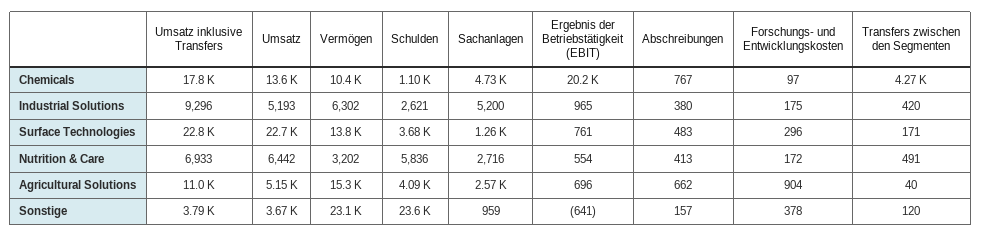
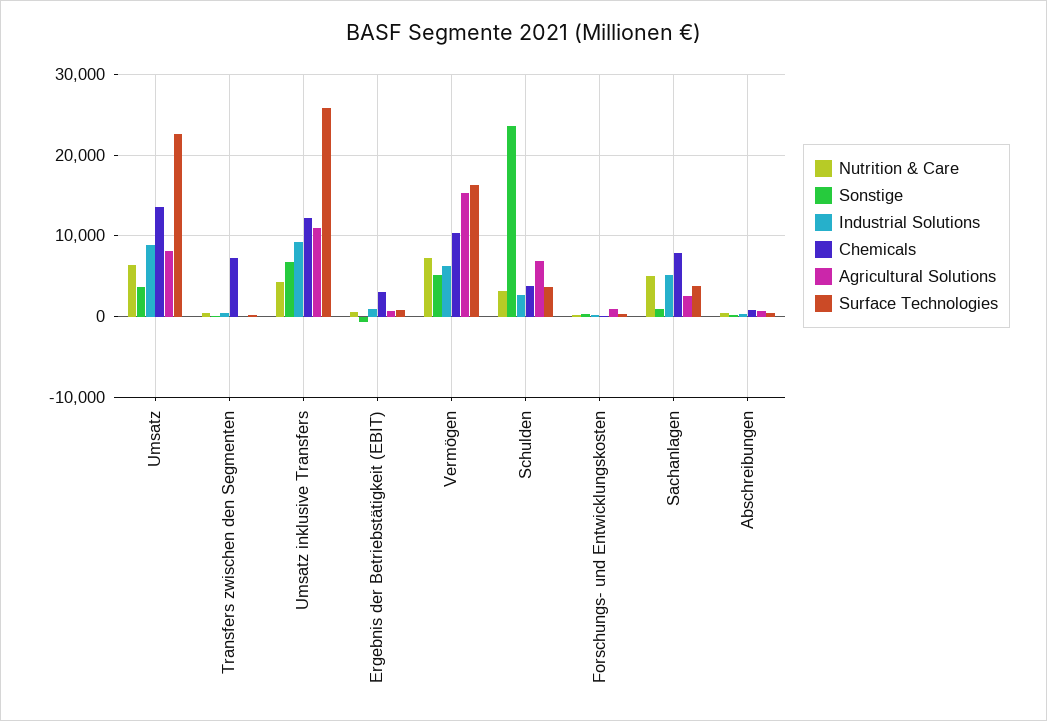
  {
    "Chemicals": {
-     "Umsatz inklusive Transfers": 17800,
+     "Umsatz inklusive Transfers": 12000,
      "Umsatz": 13600,
      "Vermögen": 10400,
-     "Schulden": 1100,
+     "Schulden": 4000,
-     "Sachanlagen": 4730,
+     "Sachanlagen": 8000,
-     "Ergebnis der Betriebstätigkeit (EBIT)": 20200,
+     "Ergebnis der Betriebstätigkeit (EBIT)": 3000,
      "Abschreibungen": 767,
      "Forschungs- und Entwicklungskosten": 97,
-     "Transfers zwischen den Segmenten": 4270
+     "Transfers zwischen den Segmenten": 7000
    },
    "Industrial Solutions": {
      "Umsatz inklusive Transfers": 9296,
-     "Umsatz": 5193,
+     "Umsatz": 9000,
      "Vermögen": 6302,
      "Schulden": 2621,
      "Sachanlagen": 5200,
      "Ergebnis der Betriebstätigkeit (EBIT)": 965,
      "Abschreibungen": 380,
      "Forschungs- und Entwicklungskosten": 175,
      "Transfers zwischen den Segmenten": 420
    },
    "Surface Technologies": {
-     "Umsatz inklusive Transfers": 22800,
+     "Umsatz inklusive Transfers": 26000,
      "Umsatz": 22700,
-     "Vermögen": 13800,
+     "Vermögen": 16000,
      "Schulden": 3680,
-     "Sachanlagen": 1260,
+     "Sachanlagen": 4000,
      "Ergebnis der Betriebstätigkeit (EBIT)": 761,
      "Abschreibungen": 483,
      "Forschungs- und Entwicklungskosten": 296,
      "Transfers zwischen den Segmenten": 171
    },
    "Nutrition & Care": {
-     "Umsatz inklusive Transfers": 6933,
+     "Umsatz inklusive Transfers": 4000,
      "Umsatz": 6442,
-     "Vermögen": 3202,
+     "Vermögen": 7000,
-     "Schulden": 5836,
+     "Schulden": 3000,
-     "Sachanlagen": 2716,
+     "Sachanlagen": 5000,
      "Ergebnis der Betriebstätigkeit (EBIT)": 554,
      "Abschreibungen": 413,
      "Forschungs- und Entwicklungskosten": 172,
      "Transfers zwischen den Segmenten": 491
    },
    "Agricultural Solutions": {
      "Umsatz inklusive Transfers": 11000,
-     "Umsatz": 5150,
+     "Umsatz": 8000,
      "Vermögen": 15300,
-     "Schulden": 4090,
+     "Schulden": 7000,
      "Sachanlagen": 2570,
      "Ergebnis der Betriebstätigkeit (EBIT)": 696,
      "Abschreibungen": 662,
      "Forschungs- und Entwicklungskosten": 904,
      "Transfers zwischen den Segmenten": 40
    },
    "Sonstige": {
-     "Umsatz inklusive Transfers": 3790,
+     "Umsatz inklusive Transfers": 7000,
      "Umsatz": 3670,
-     "Vermögen": 23100,
+     "Vermögen": 5000,
      "Schulden": 23600,
      "Sachanlagen": 959,
      "Ergebnis der Betriebstätigkeit (EBIT)": -641,
      "Abschreibungen": 157,
      "Forschungs- und Entwicklungskosten": 378,
      "Transfers zwischen den Segmenten": 120
    }
  }

